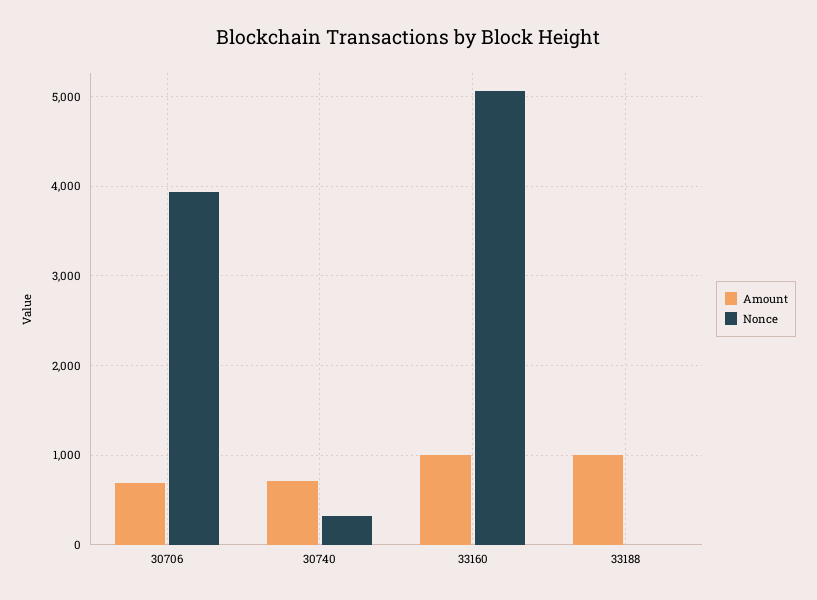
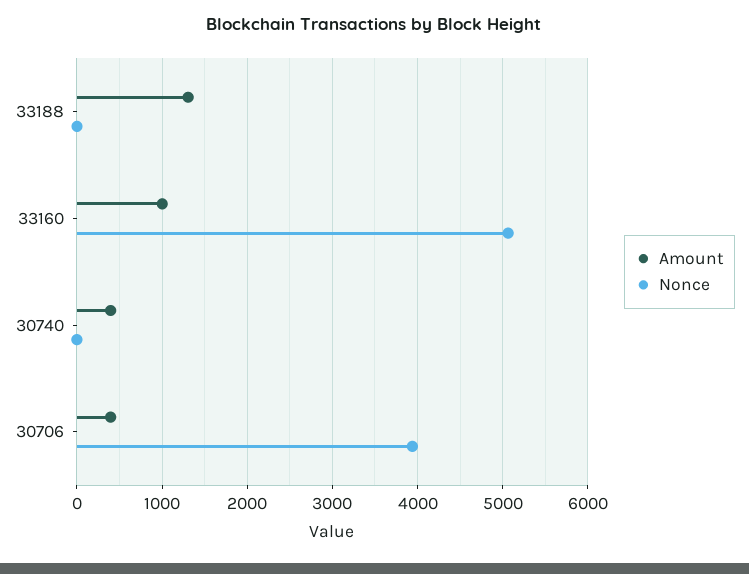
  {
    "Amount": {
-     "30706": 700,
+     "30706": 400,
-     "30740": 700,
+     "30740": 400,
      "33160": 1000,
-     "33188": 1000
+     "33188": 1300
    },
    "Nonce": {
      "30706": 3900,
-     "30740": 300,
+     "30740": 0,
      "33160": 5100,
      "33188": 0
    }
  }

